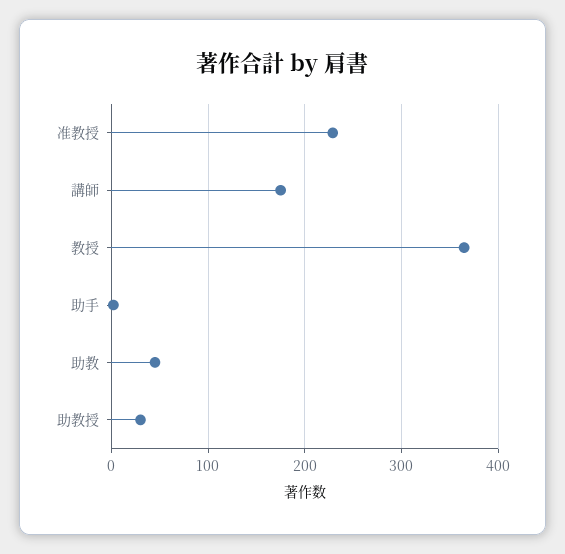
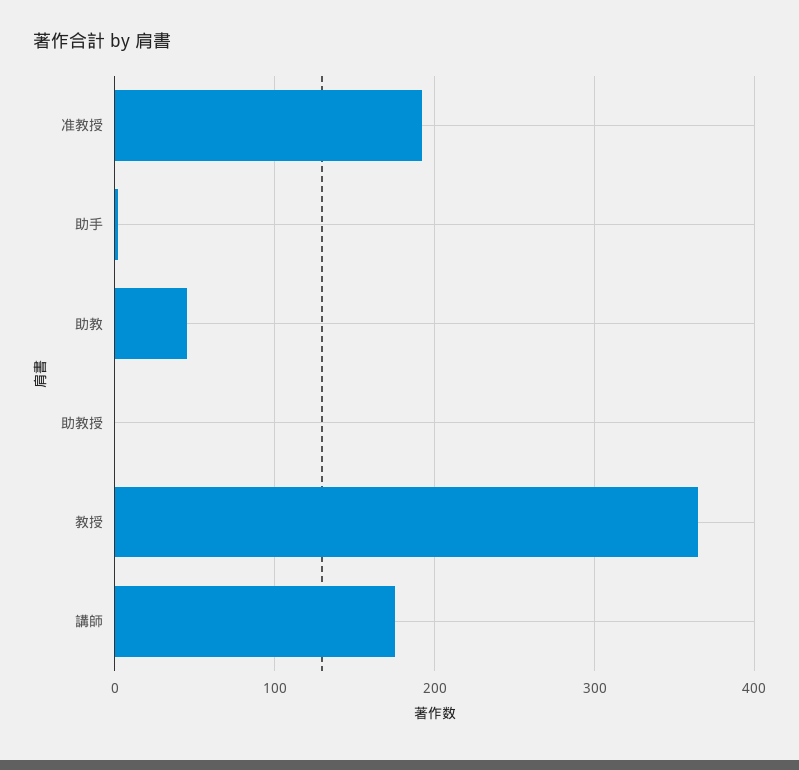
  {
-   "准教授": 230,
+   "准教授": 190,
    "講師": 180,
    "教授": 370,
    "助手": 0,
    "助教": 50,
-   "助教授": 30
+   "助教授": 0
  }

